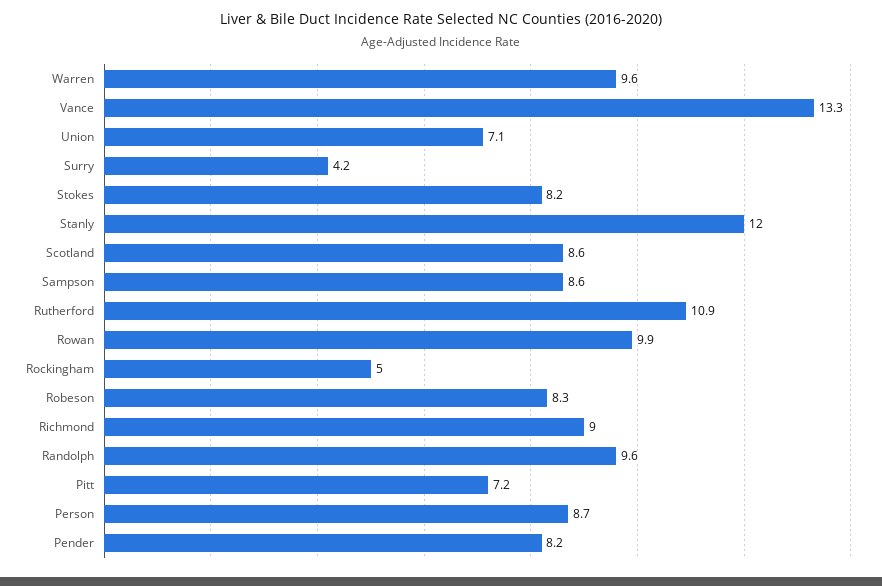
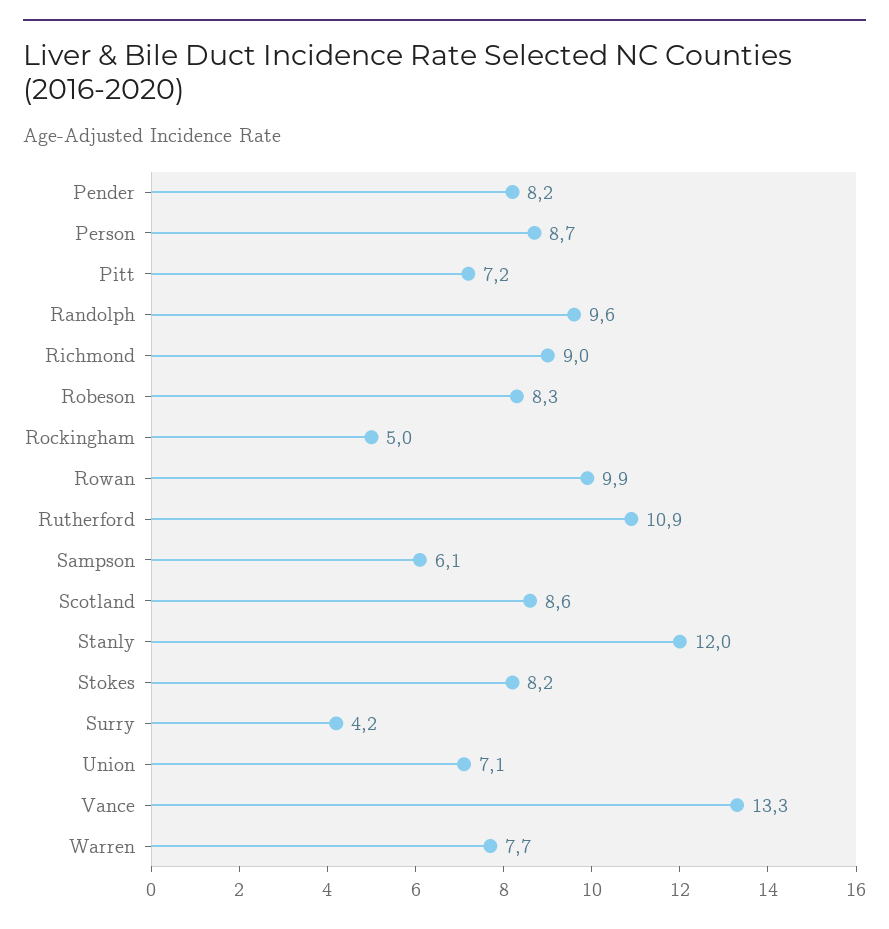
  {
-   "Warren": 9.6,
+   "Warren": 7.7,
    "Vance": 13.3,
    "Union": 7.1,
    "Surry": 4.2,
    "Stokes": 8.2,
    "Stanly": 12,
    "Scotland": 8.6,
-   "Sampson": 8.6,
+   "Sampson": 6.1,
    "Rutherford": 10.9,
    "Rowan": 9.9,
    "Rockingham": 5,
    "Robeson": 8.3,
    "Richmond": 9,
    "Randolph": 9.6,
    "Pitt": 7.2,
    "Person": 8.7,
    "Pender": 8.2
  }

